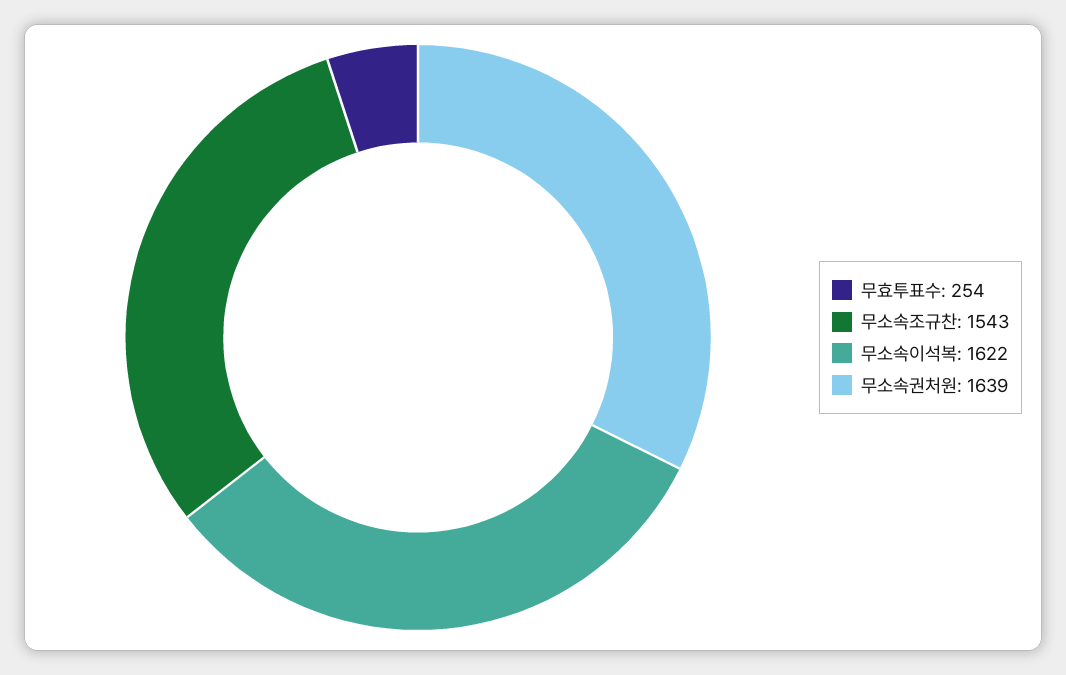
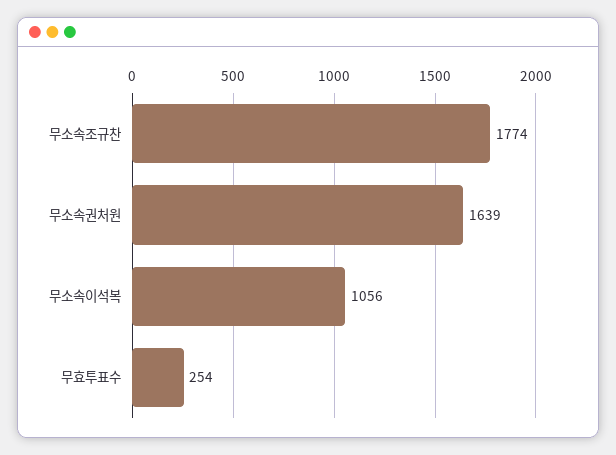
  {
    "무효투표수": 254,
-   "무소속조규찬": 1543,
+   "무소속조규찬": 1774,
-   "무소속이석복": 1622,
+   "무소속이석복": 1056,
    "무소속권처원": 1639
  }

